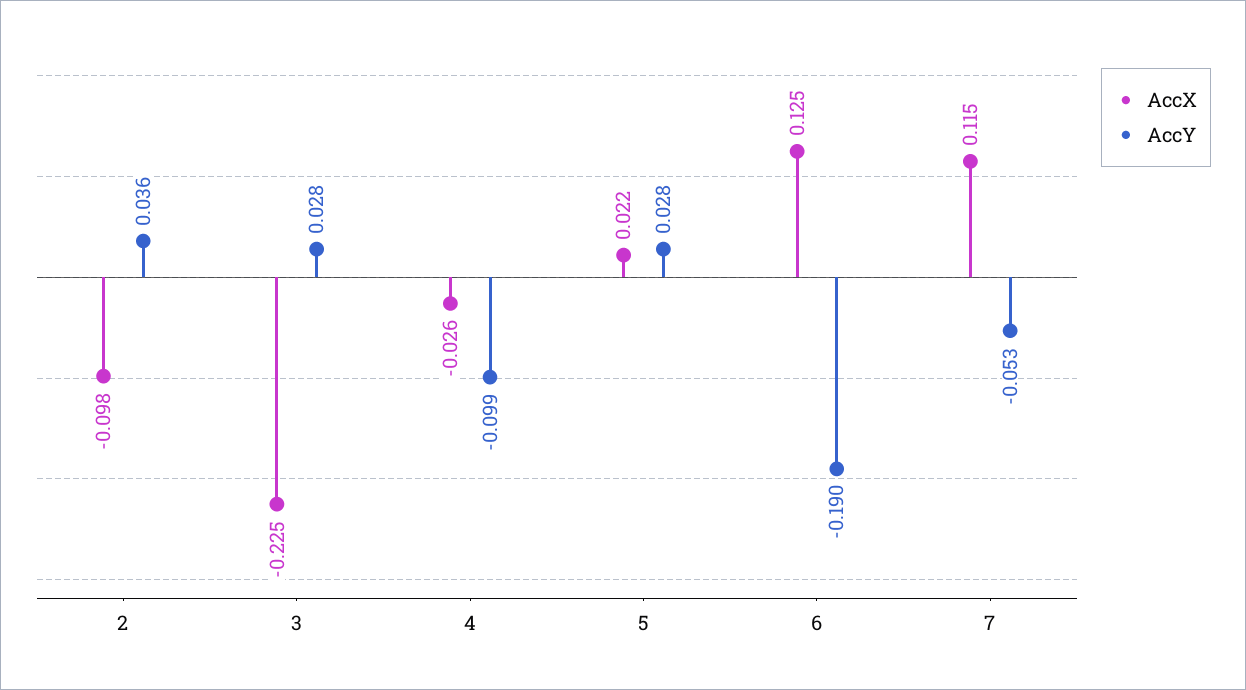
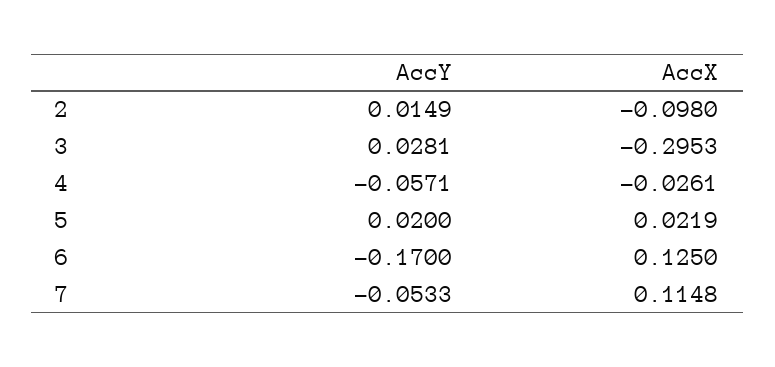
  {
    "AccX": {
      "2": -0.098,
-     "3": -0.225,
+     "3": -0.2953,
      "4": -0.0261,
      "5": 0.0219,
      "6": 0.125,
      "7": 0.1148
    },
    "AccY": {
-     "2": 0.036,
+     "2": 0.0149,
      "3": 0.0281,
-     "4": -0.099,
+     "4": -0.0571,
-     "5": 0.028,
+     "5": 0.02,
-     "6": -0.19,
+     "6": -0.17,
      "7": -0.0533
    }
  }

